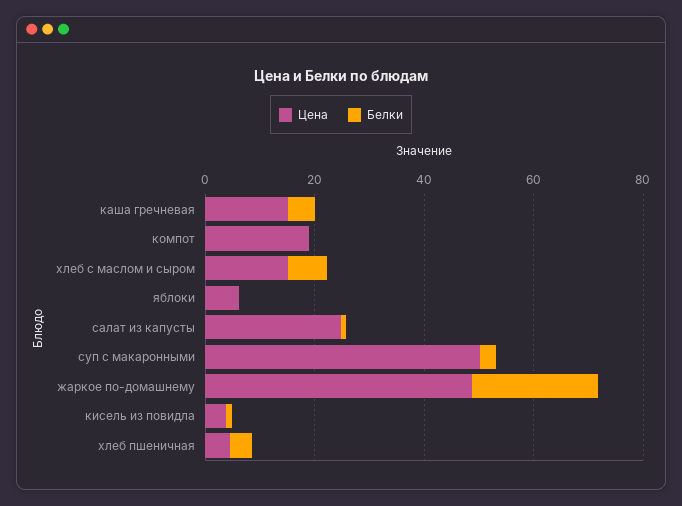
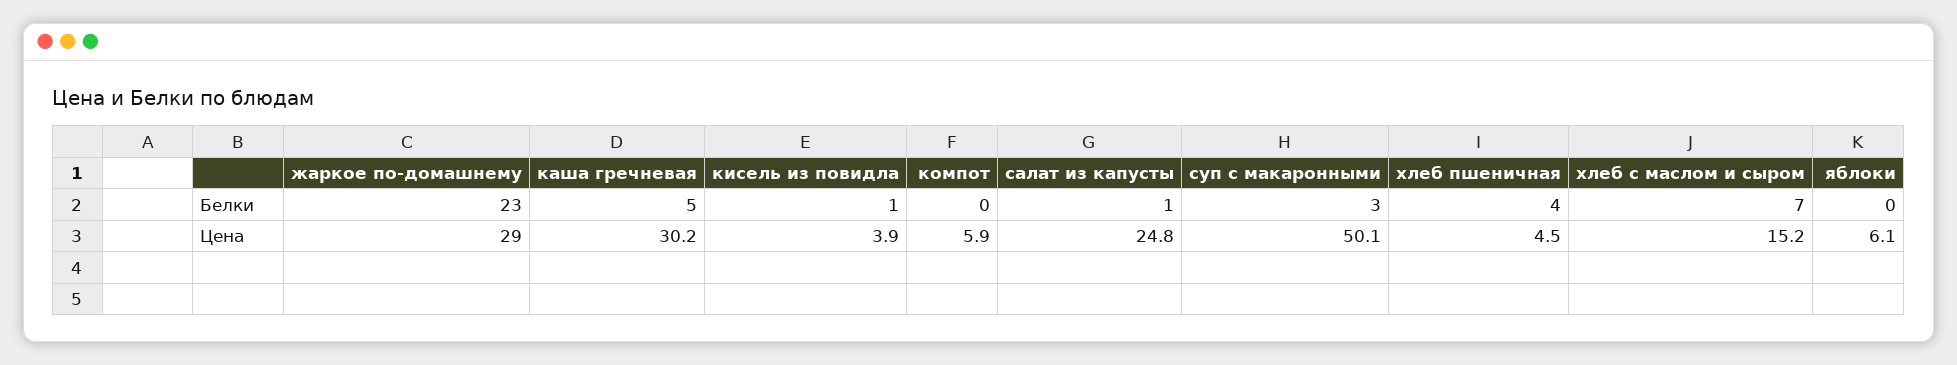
  {
    "Цена": {
-     "каша гречневая": 15,
+     "каша гречневая": 30.2,
-     "компот": 20,
+     "компот": 5.9,
      "хлеб с маслом и сыром": 15.2,
      "яблоки": 6.1,
      "салат из капусты": 24.8,
      "суп с макаронными": 50.1,
-     "жаркое по-домашнему": 50,
+     "жаркое по-домашнему": 29,
      "кисель из повидла": 3.9,
      "хлеб пшеничная": 4.5
    },
    "Белки": {
      "каша гречневая": 5,
      "компот": 0,
      "хлеб с маслом и сыром": 7,
      "яблоки": 0,
      "салат из капусты": 1,
      "суп с макаронными": 3,
      "жаркое по-домашнему": 23,
      "кисель из повидла": 1,
      "хлеб пшеничная": 4
    }
  }

